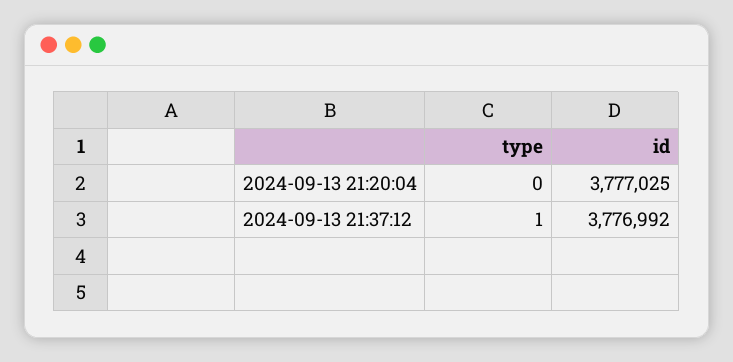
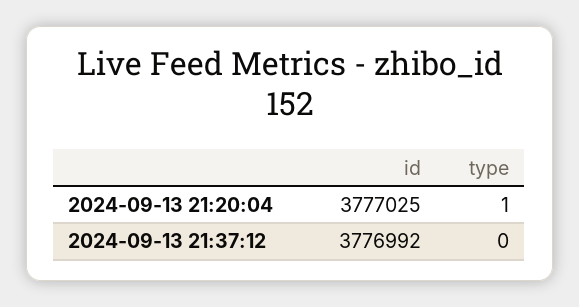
  {
    "type": {
-     "2024-09-13 21:20:04": 0,
+     "2024-09-13 21:20:04": 1,
-     "2024-09-13 21:37:12": 1
+     "2024-09-13 21:37:12": 0
    },
    "id": {
      "2024-09-13 21:20:04": 3777025,
      "2024-09-13 21:37:12": 3776992
    }
  }

